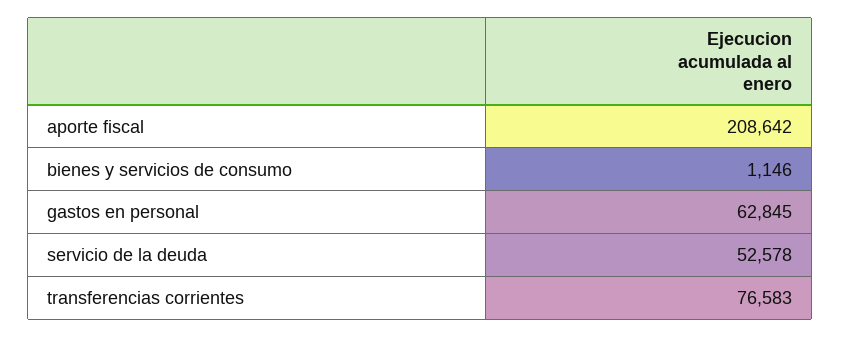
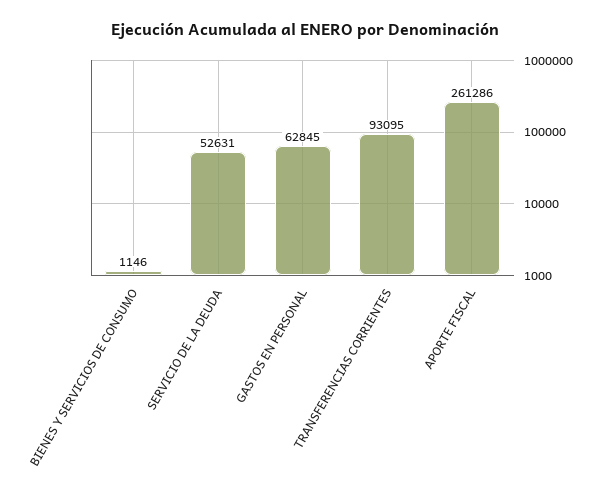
  {
-   "aporte fiscal": 208642,
+   "aporte fiscal": 261286,
    "bienes y servicios de consumo": 1146,
    "gastos en personal": 62845,
-   "servicio de la deuda": 52578,
+   "servicio de la deuda": 52631,
-   "transferencias corrientes": 76583
+   "transferencias corrientes": 93095
  }

